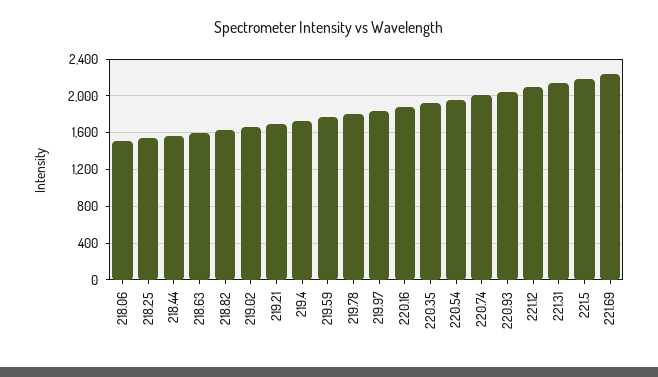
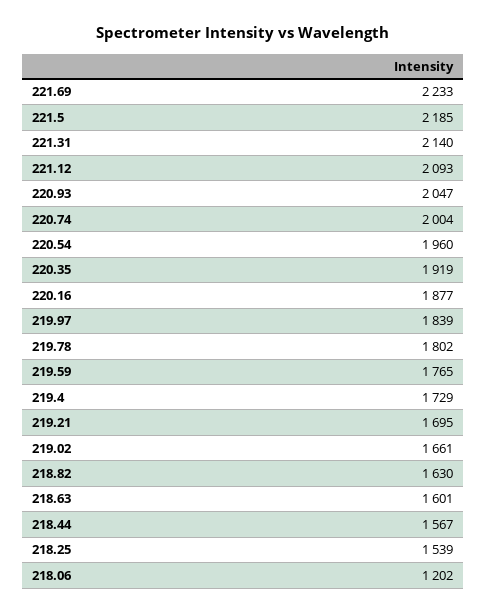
  {
-   "218.06": 1500,
+   "218.06": 1202,
    "218.25": 1539,
    "218.44": 1567,
    "218.63": 1601,
    "218.82": 1630,
    "219.02": 1661,
    "219.21": 1695,
    "219.4": 1729,
    "219.59": 1765,
    "219.78": 1802,
    "219.97": 1839,
    "220.16": 1877,
    "220.35": 1919,
    "220.54": 1960,
    "220.74": 2004,
    "220.93": 2047,
    "221.12": 2093,
    "221.31": 2140,
    "221.5": 2185,
    "221.69": 2233
  }

